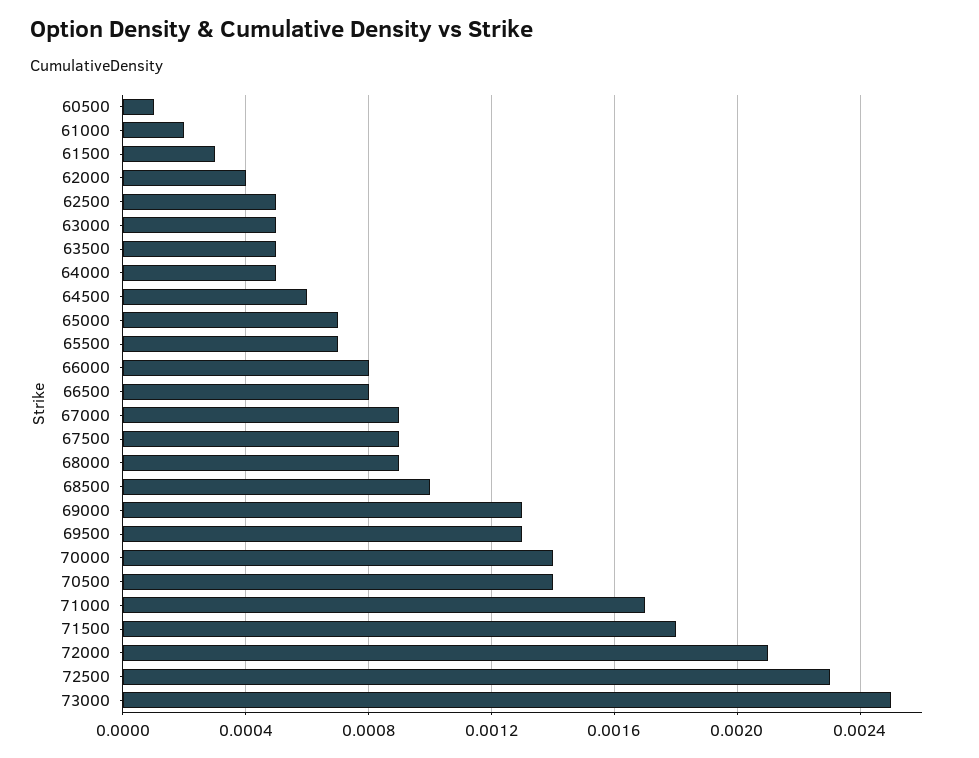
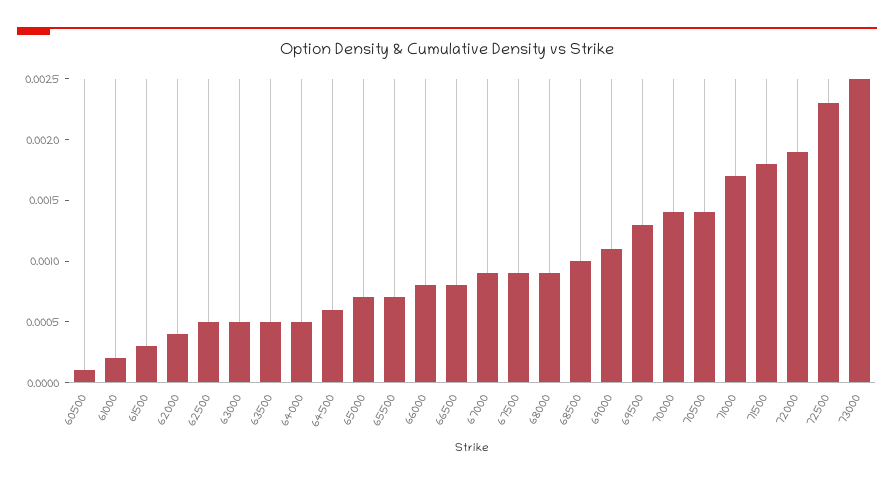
  {
    "60500": 0.0001,
    "61000": 0.0002,
    "61500": 0.0003,
    "62000": 0.0004,
    "62500": 0.0005,
    "63000": 0.0005,
    "63500": 0.0005,
    "64000": 0.0005,
    "64500": 0.0006,
    "65000": 0.0007,
    "65500": 0.0007,
    "66000": 0.0008,
    "66500": 0.0008,
    "67000": 0.0009,
    "67500": 0.0009,
    "68000": 0.0009,
    "68500": 0.001,
-   "69000": 0.0013,
+   "69000": 0.0011,
    "69500": 0.0013,
    "70000": 0.0014,
    "70500": 0.0014,
    "71000": 0.0017,
    "71500": 0.0018,
-   "72000": 0.0021,
+   "72000": 0.0019,
    "72500": 0.0023,
    "73000": 0.0025
  }

